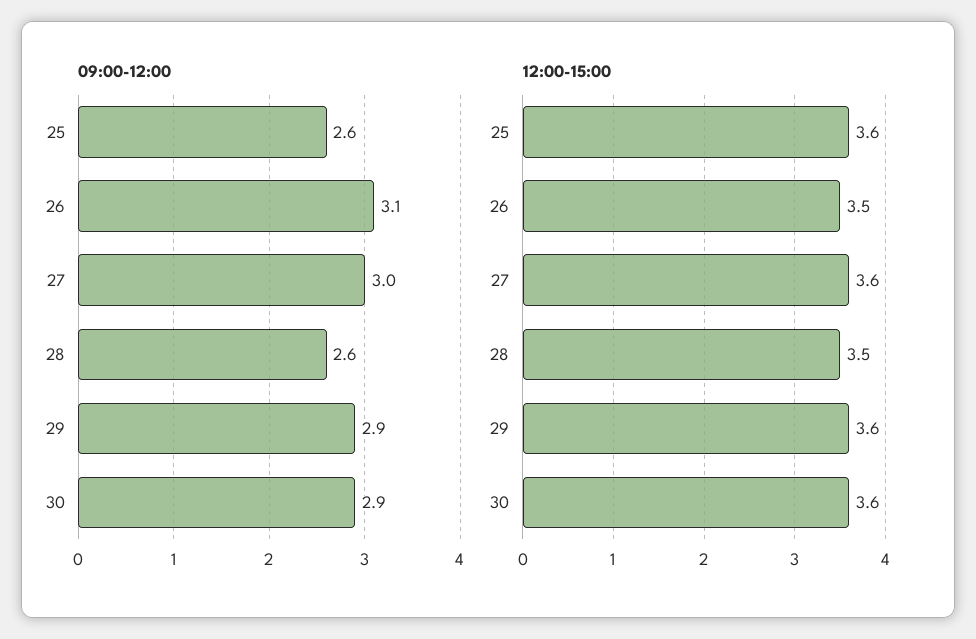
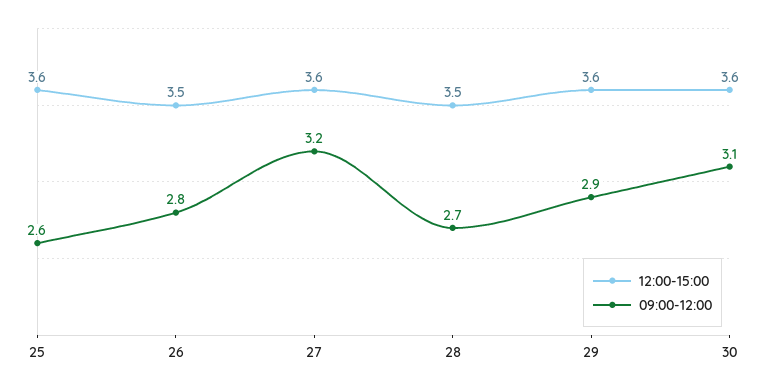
  {
    "09:00-12:00": {
      "25": 2.6,
-     "26": 3.1,
+     "26": 2.8,
-     "27": 3,
+     "27": 3.2,
-     "28": 2.6,
+     "28": 2.7,
      "29": 2.9,
-     "30": 2.9
+     "30": 3.1
    },
    "12:00-15:00": {
      "25": 3.6,
      "26": 3.5,
      "27": 3.6,
      "28": 3.5,
      "29": 3.6,
      "30": 3.6
    }
  }

